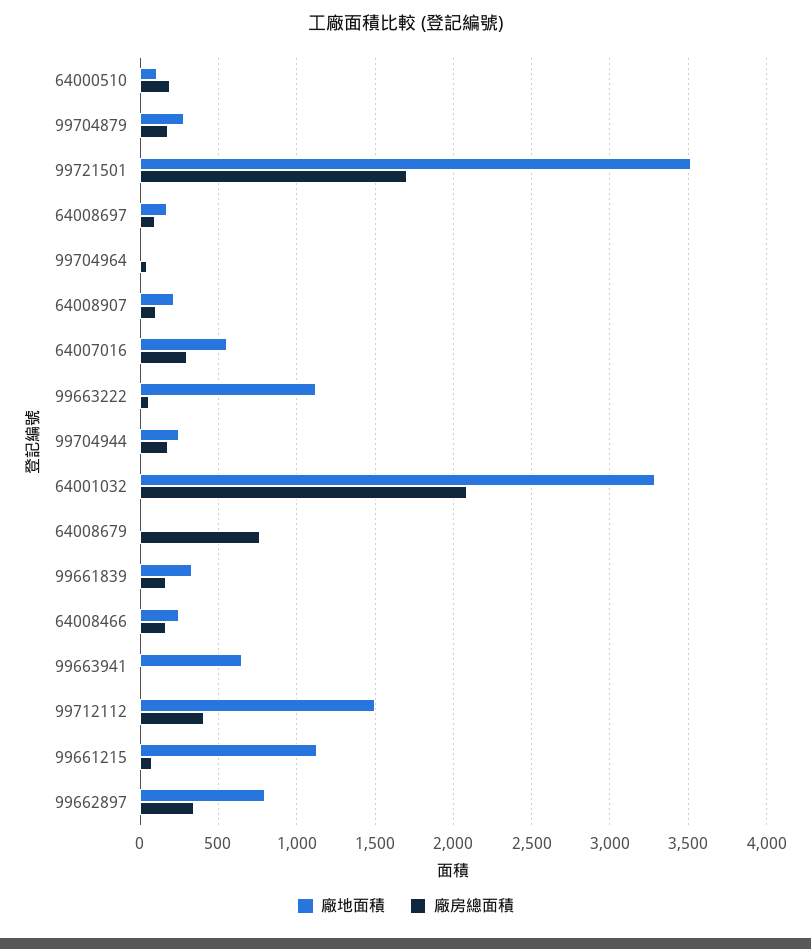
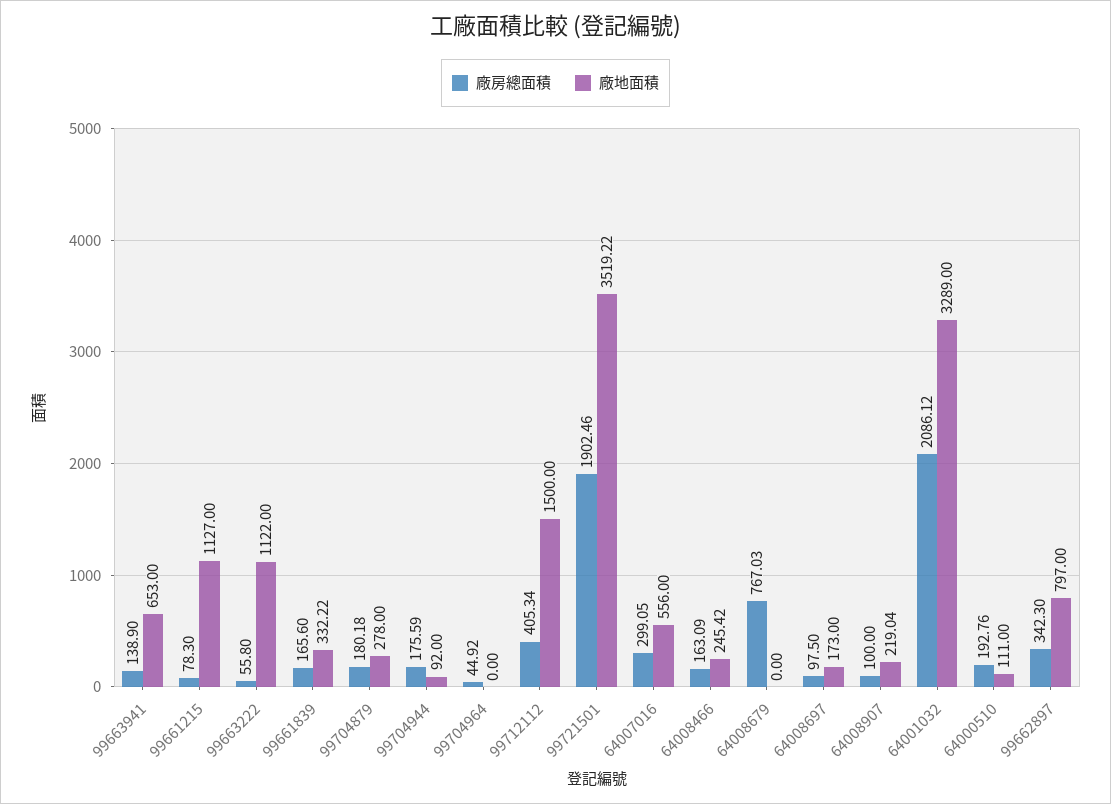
  {
    "廠地面積": {
      "64000510": 111,
      "99704879": 278,
      "99721501": 3519.22,
      "64008697": 173,
      "99704964": 0,
      "64008907": 219.04,
      "64007016": 556,
      "99663222": 1122,
-     "99704944": 250,
+     "99704944": 92,
      "64001032": 3289,
      "64008679": 0,
      "99661839": 332.22,
      "64008466": 245.42,
      "99663941": 653,
      "99712112": 1500,
      "99661215": 1127,
      "99662897": 797
    },
    "廠房總面積": {
      "64000510": 192.76,
      "99704879": 180.18,
-     "99721501": 1700,
+     "99721501": 1902.46,
      "64008697": 97.5,
      "99704964": 44.92,
      "64008907": 100,
      "64007016": 299.05,
      "99663222": 55.8,
      "99704944": 175.59,
      "64001032": 2086.12,
      "64008679": 767.03,
      "99661839": 165.6,
      "64008466": 163.09,
-     "99663941": 0,
+     "99663941": 138.9,
      "99712112": 405.34,
      "99661215": 78.3,
      "99662897": 342.3
    }
  }

